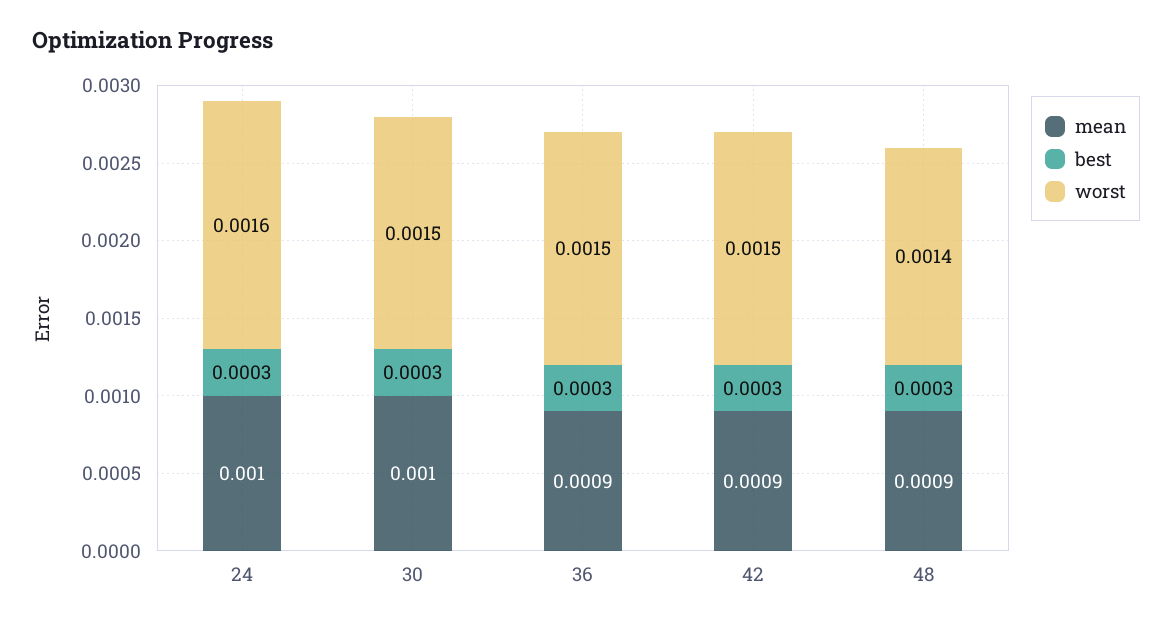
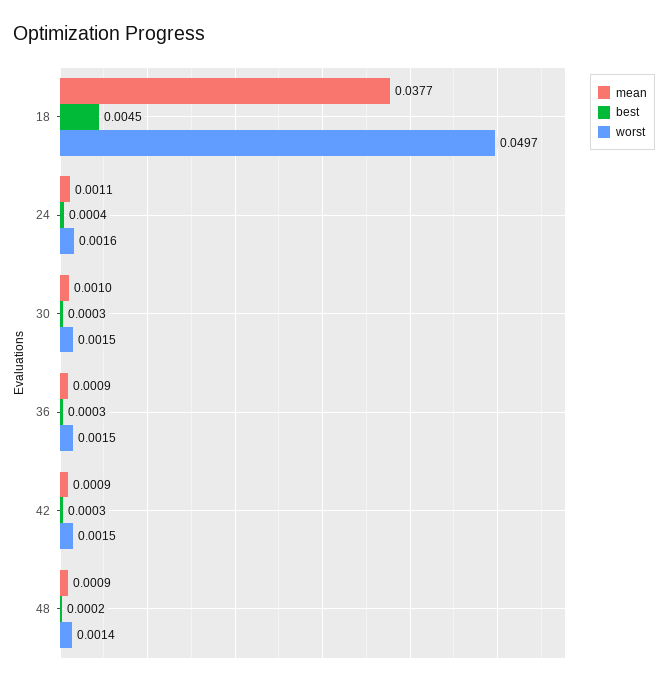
  {
    "mean": {
-     "24": 0.001,
+     "24": 0.0011,
      "30": 0.001,
      "36": 0.0009,
      "42": 0.0009,
-     "48": 0.0009
+     "48": 0.0009,
+     "18": 0.0377
    },
    "best": {
-     "24": 0.0003,
+     "24": 0.0004,
      "30": 0.0003,
      "36": 0.0003,
      "42": 0.0003,
-     "48": 0.0003
+     "48": 0.0002,
+     "18": 0.0045
    },
    "worst": {
      "24": 0.0016,
      "30": 0.0015,
      "36": 0.0015,
      "42": 0.0015,
-     "48": 0.0014
+     "48": 0.0014,
+     "18": 0.0497
    }
  }

